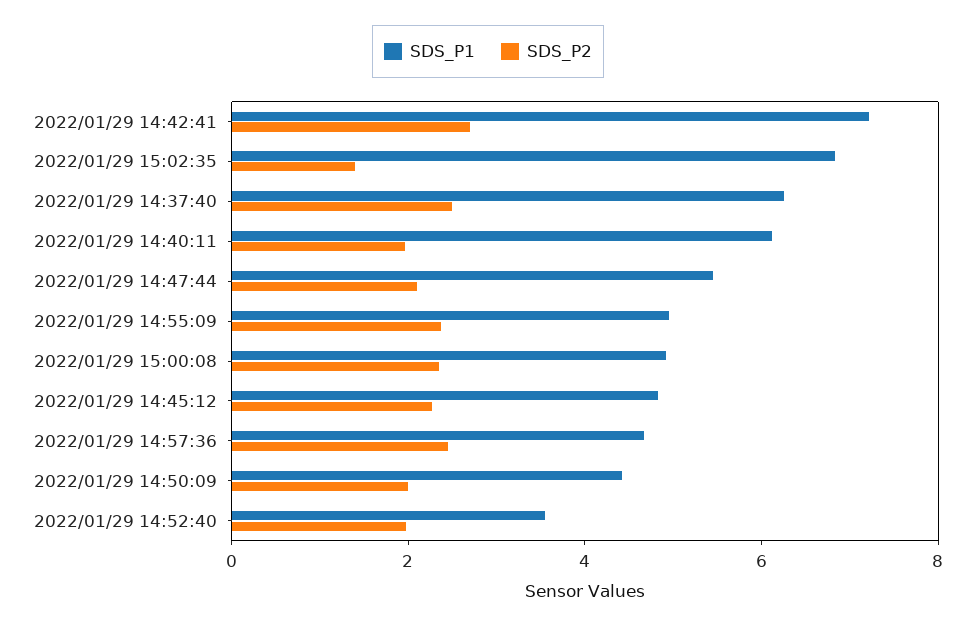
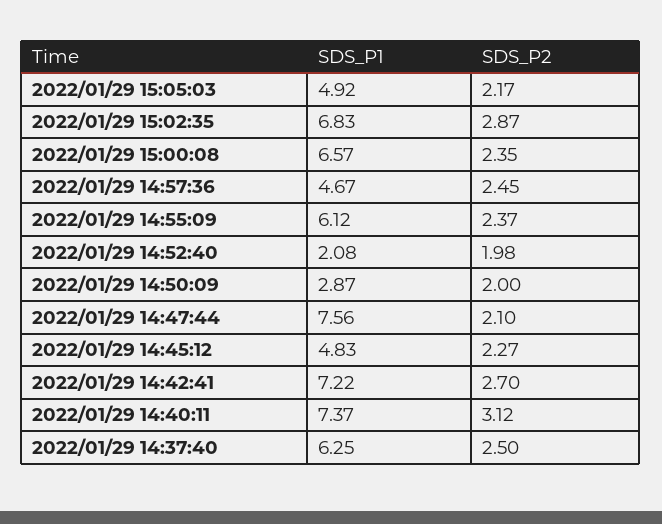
  {
    "SDS_P1": {
      "2022/01/29 14:42:41": 7.22,
      "2022/01/29 15:02:35": 6.83,
      "2022/01/29 14:37:40": 6.25,
-     "2022/01/29 14:40:11": 6,
+     "2022/01/29 14:40:11": 7.37,
-     "2022/01/29 14:47:44": 5.5,
+     "2022/01/29 14:47:44": 7.56,
-     "2022/01/29 14:55:09": 5,
+     "2022/01/29 14:55:09": 6.12,
-     "2022/01/29 15:00:08": 5,
+     "2022/01/29 15:00:08": 6.57,
      "2022/01/29 14:45:12": 4.83,
      "2022/01/29 14:57:36": 4.67,
-     "2022/01/29 14:50:09": 4.5,
+     "2022/01/29 14:50:09": 2.87,
-     "2022/01/29 14:52:40": 3.5
+     "2022/01/29 14:52:40": 2.08,
+     "2022/01/29 15:05:03": 4.92
    },
    "SDS_P2": {
      "2022/01/29 14:42:41": 2.7,
-     "2022/01/29 15:02:35": 1.5,
+     "2022/01/29 15:02:35": 2.87,
      "2022/01/29 14:37:40": 2.5,
-     "2022/01/29 14:40:11": 2,
+     "2022/01/29 14:40:11": 3.12,
      "2022/01/29 14:47:44": 2.1,
      "2022/01/29 14:55:09": 2.37,
      "2022/01/29 15:00:08": 2.35,
      "2022/01/29 14:45:12": 2.27,
      "2022/01/29 14:57:36": 2.45,
      "2022/01/29 14:50:09": 2,
-     "2022/01/29 14:52:40": 1.98
+     "2022/01/29 14:52:40": 1.98,
+     "2022/01/29 15:05:03": 2.17
    }
  }

